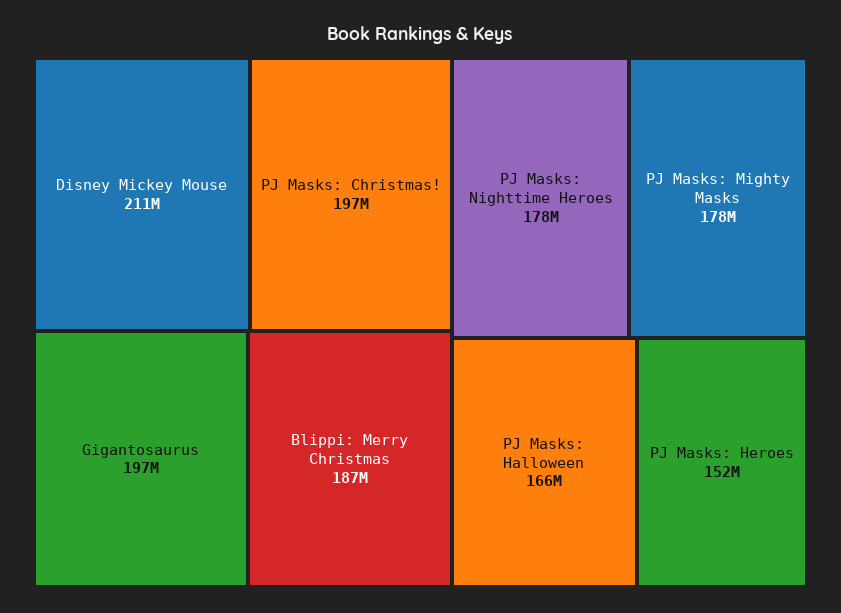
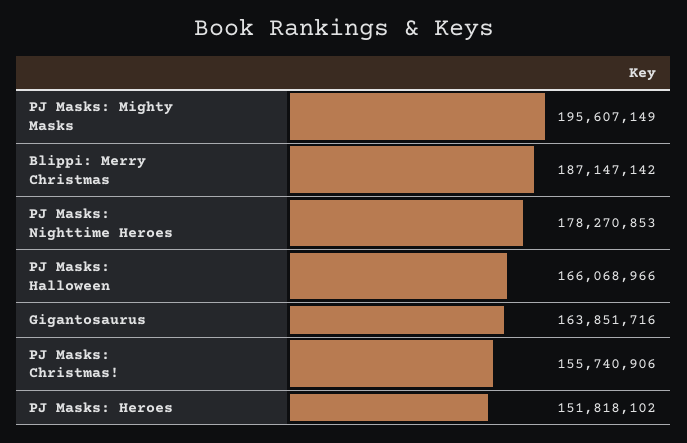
  {
-   "Disney Mickey Mouse": 211000000,
-   "PJ Masks: Christmas!": 197000000,
+   "PJ Masks: Christmas!": 155740906,
-   "Gigantosaurus": 197000000,
+   "Gigantosaurus": 163851716,
    "Blippi: Merry Christmas": 187147142,
    "PJ Masks: Nighttime Heroes": 178270853,
-   "PJ Masks: Mighty Masks": 178000000,
+   "PJ Masks: Mighty Masks": 195607149,
    "PJ Masks: Halloween": 166068966,
    "PJ Masks: Heroes": 151818102
  }

